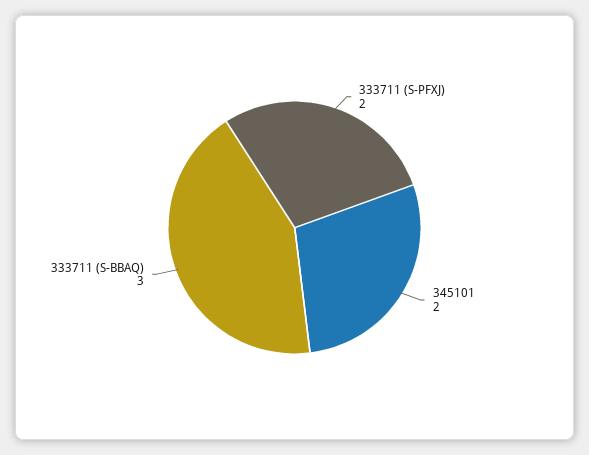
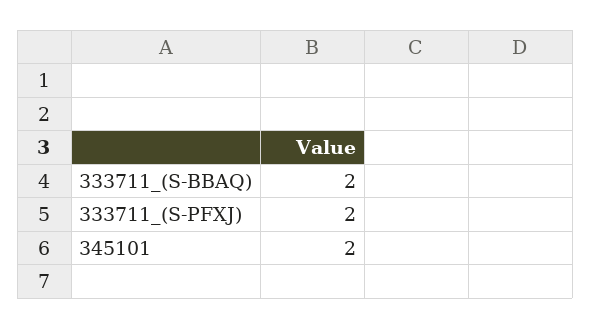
  {
    "333711 (S-PFXJ)": 2,
    "345101": 2,
-   "333711 (S-BBAQ)": 3
+   "333711 (S-BBAQ)": 2
  }

